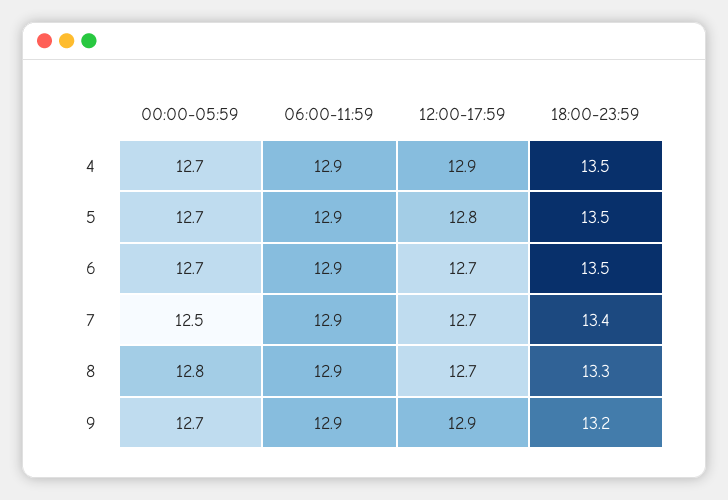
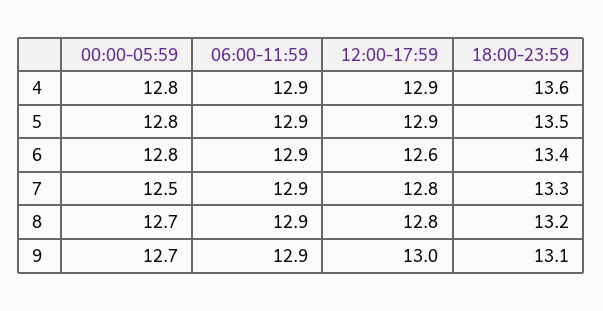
  {
    "00:00-05:59": {
-     "4": 12.7,
+     "4": 12.8,
-     "5": 12.7,
+     "5": 12.8,
-     "6": 12.7,
+     "6": 12.8,
      "7": 12.5,
-     "8": 12.8,
+     "8": 12.7,
      "9": 12.7
    },
    "06:00-11:59": {
      "4": 12.9,
      "5": 12.9,
      "6": 12.9,
      "7": 12.9,
      "8": 12.9,
      "9": 12.9
    },
    "12:00-17:59": {
      "4": 12.9,
-     "5": 12.8,
+     "5": 12.9,
-     "6": 12.7,
+     "6": 12.6,
-     "7": 12.7,
+     "7": 12.8,
-     "8": 12.7,
+     "8": 12.8,
-     "9": 12.9
+     "9": 13
    },
    "18:00-23:59": {
-     "4": 13.5,
+     "4": 13.6,
      "5": 13.5,
-     "6": 13.5,
+     "6": 13.4,
-     "7": 13.4,
+     "7": 13.3,
-     "8": 13.3,
+     "8": 13.2,
-     "9": 13.2
+     "9": 13.1
    }
  }

